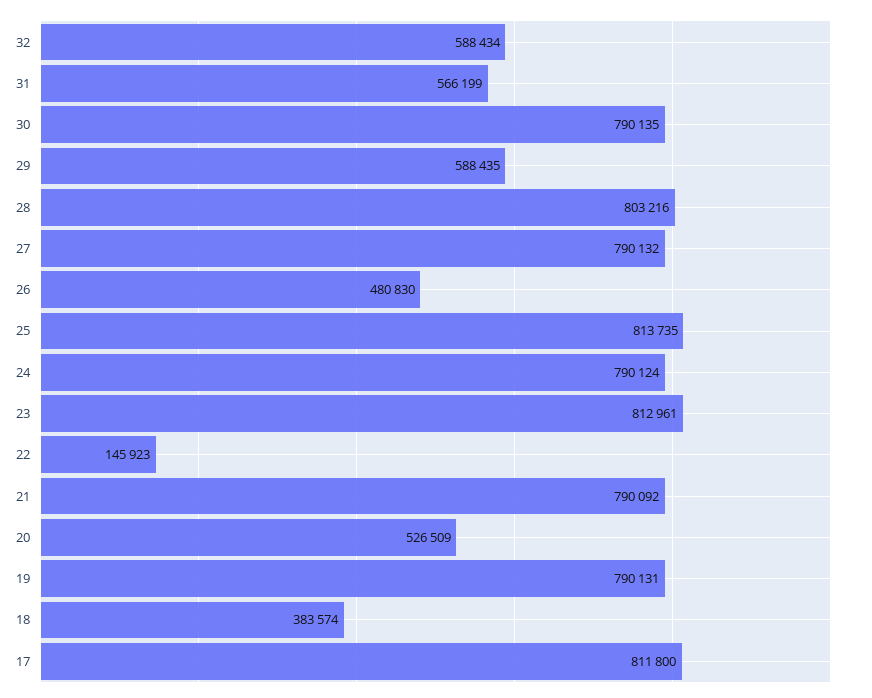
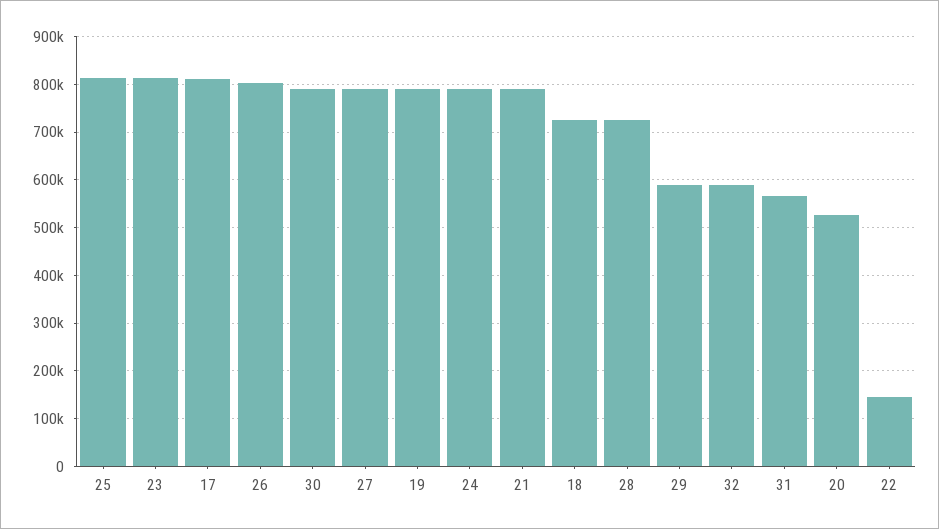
  {
    "32": 588434,
    "31": 566199,
    "30": 790135,
    "29": 588435,
-   "28": 803216,
+   "28": 720000,
    "27": 790132,
-   "26": 480830,
+   "26": 800000,
    "25": 813735,
    "24": 790124,
    "23": 812961,
    "22": 145923,
    "21": 790092,
    "20": 526509,
    "19": 790131,
-   "18": 383574,
+   "18": 720000,
    "17": 811800
  }

